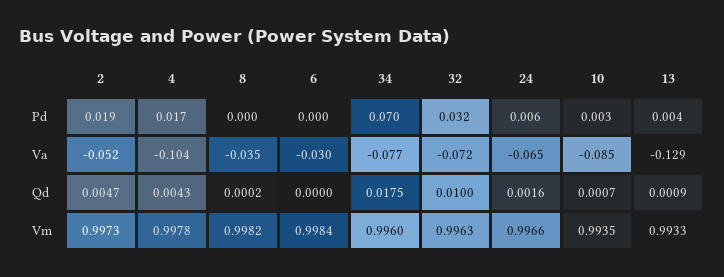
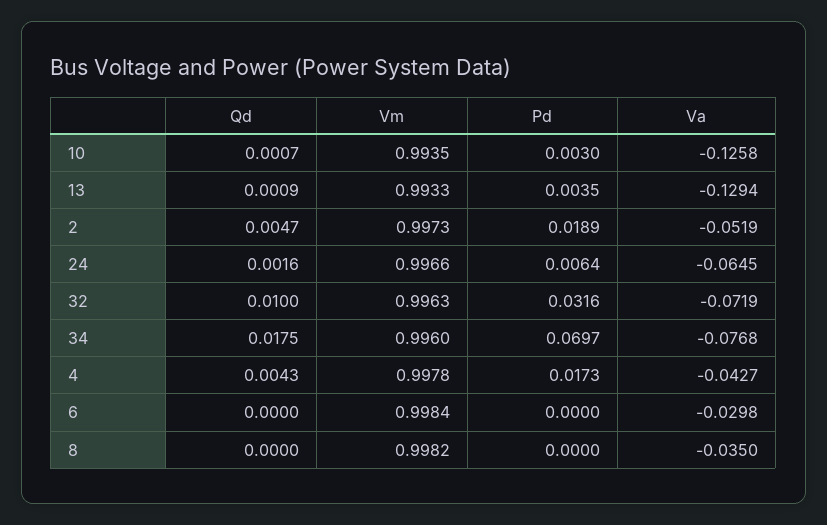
  {
    "2": {
      "Pd": 0.0189,
      "Va": -0.0519,
      "Qd": 0.0047,
      "Vm": 0.9973
    },
    "4": {
      "Pd": 0.0173,
-     "Va": -0.104,
+     "Va": -0.0427,
      "Qd": 0.0043,
      "Vm": 0.9978
    },
    "8": {
      "Pd": 0,
      "Va": -0.035,
-     "Qd": 0.0002,
+     "Qd": 0,
      "Vm": 0.9982
    },
    "6": {
      "Pd": 0,
      "Va": -0.0298,
      "Qd": 0,
      "Vm": 0.9984
    },
    "34": {
      "Pd": 0.0697,
      "Va": -0.0768,
      "Qd": 0.0175,
      "Vm": 0.996
    },
    "32": {
      "Pd": 0.0316,
      "Va": -0.0719,
      "Qd": 0.01,
      "Vm": 0.9963
    },
    "24": {
      "Pd": 0.0064,
      "Va": -0.0645,
      "Qd": 0.0016,
      "Vm": 0.9966
    },
    "10": {
      "Pd": 0.003,
-     "Va": -0.085,
+     "Va": -0.1258,
      "Qd": 0.0007,
      "Vm": 0.9935
    },
    "13": {
      "Pd": 0.0035,
      "Va": -0.1294,
      "Qd": 0.0009,
      "Vm": 0.9933
    }
  }

